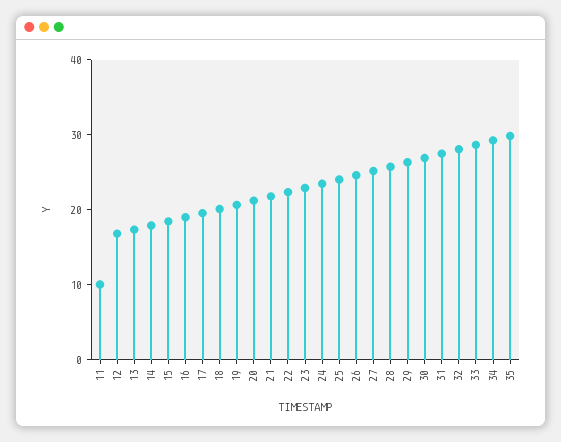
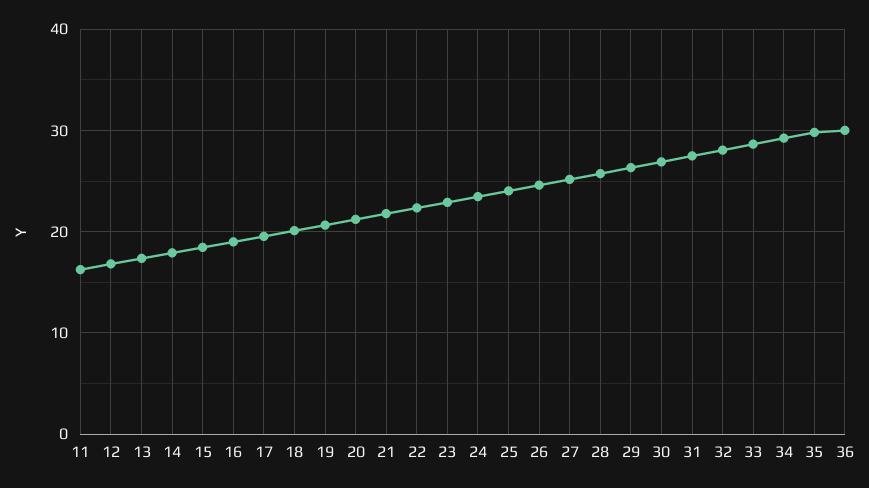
  {
-   "11": 10,
+   "11": 16,
    "12": 17,
    "13": 17,
    "14": 18,
    "15": 18,
    "16": 19,
    "17": 20,
    "18": 20,
    "19": 21,
    "20": 21,
    "21": 22,
    "22": 22,
    "23": 23,
    "24": 23,
    "25": 24,
    "26": 25,
    "27": 25,
    "28": 26,
    "29": 26,
    "30": 27,
    "31": 27,
    "32": 28,
    "33": 29,
    "34": 29,
-   "35": 30
+   "35": 30,
+   "36": 30
  }

